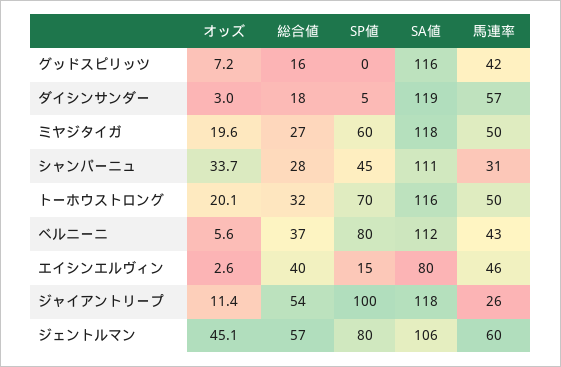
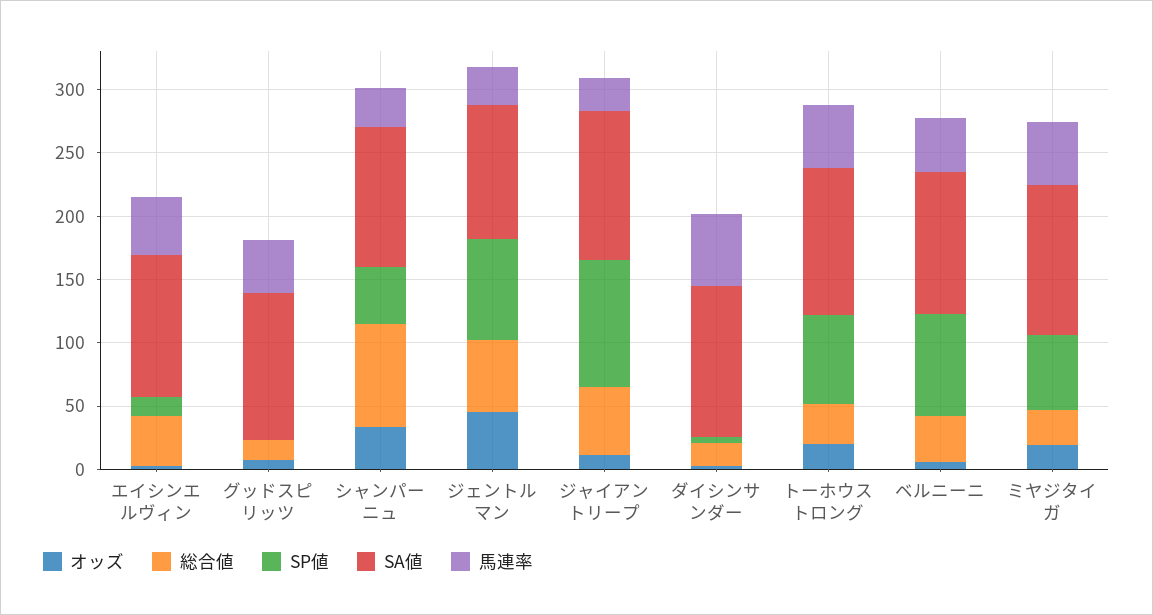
  {
    "オッズ": {
      "グッドスピリッツ": 7.2,
      "ダイシンサンダー": 3,
      "ミヤジタイガ": 19.6,
      "シャンパーニュ": 33.7,
      "トーホウストロング": 20.1,
      "ベルニーニ": 5.6,
      "エイシンエルヴィン": 2.6,
      "ジャイアントリープ": 11.4,
      "ジェントルマン": 45.1
    },
    "総合値": {
      "グッドスピリッツ": 16,
      "ダイシンサンダー": 18,
      "ミヤジタイガ": 27,
-     "シャンパーニュ": 28,
+     "シャンパーニュ": 80,
      "トーホウストロング": 32,
      "ベルニーニ": 37,
      "エイシンエルヴィン": 40,
      "ジャイアントリープ": 54,
      "ジェントルマン": 57
    },
    "SP値": {
      "グッドスピリッツ": 0,
      "ダイシンサンダー": 5,
      "ミヤジタイガ": 60,
      "シャンパーニュ": 45,
      "トーホウストロング": 70,
      "ベルニーニ": 80,
      "エイシンエルヴィン": 15,
      "ジャイアントリープ": 100,
      "ジェントルマン": 80
    },
    "SA値": {
      "グッドスピリッツ": 116,
      "ダイシンサンダー": 119,
      "ミヤジタイガ": 118,
      "シャンパーニュ": 111,
      "トーホウストロング": 116,
      "ベルニーニ": 112,
-     "エイシンエルヴィン": 80,
+     "エイシンエルヴィン": 110,
      "ジャイアントリープ": 118,
      "ジェントルマン": 106
    },
    "馬連率": {
      "グッドスピリッツ": 42,
      "ダイシンサンダー": 57,
      "ミヤジタイガ": 50,
      "シャンパーニュ": 31,
      "トーホウストロング": 50,
      "ベルニーニ": 43,
      "エイシンエルヴィン": 46,
      "ジャイアントリープ": 26,
-     "ジェントルマン": 60
+     "ジェントルマン": 30
    }
  }

